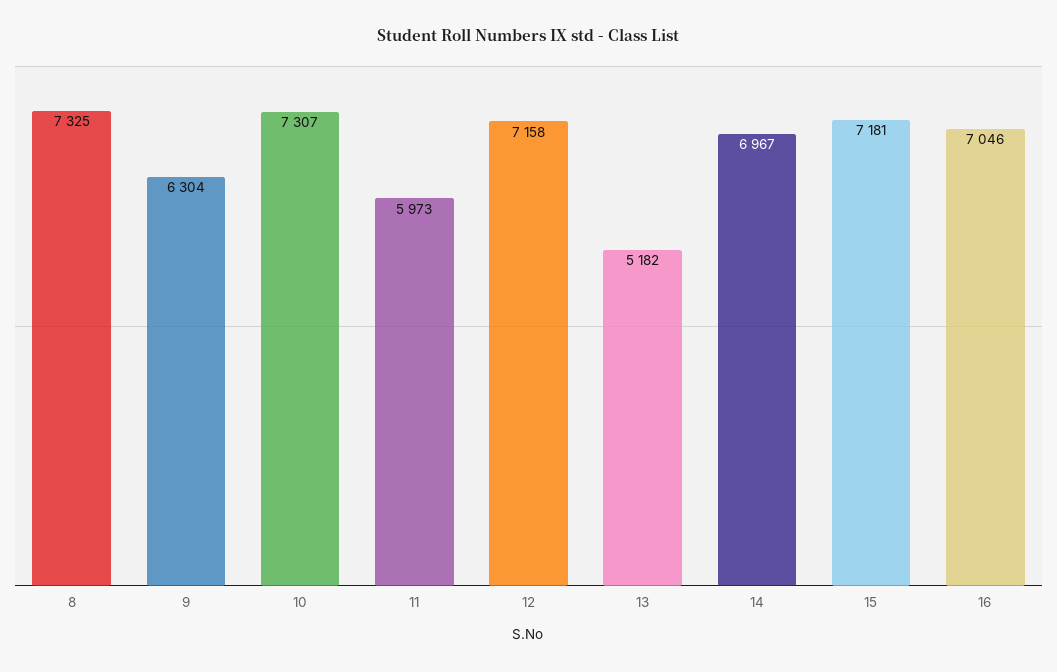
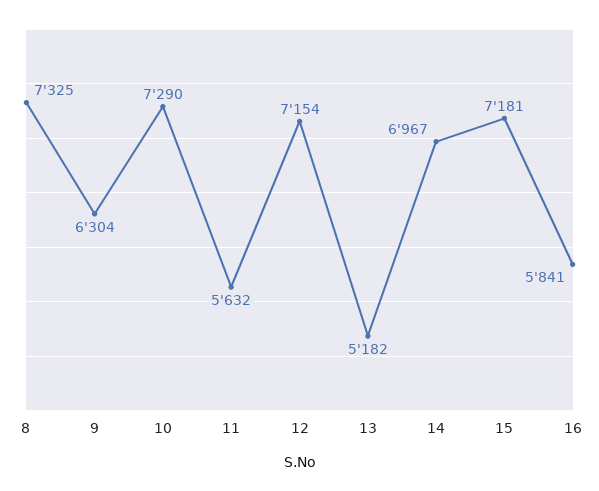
  {
    "8": 7325,
    "9": 6304,
-   "10": 7307,
+   "10": 7290,
-   "11": 5973,
+   "11": 5632,
-   "12": 7158,
+   "12": 7154,
    "13": 5182,
    "14": 6967,
    "15": 7181,
-   "16": 7046
+   "16": 5841
  }

